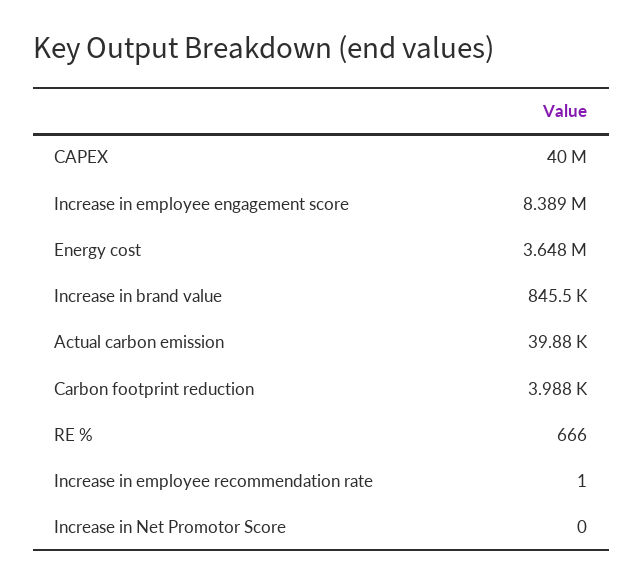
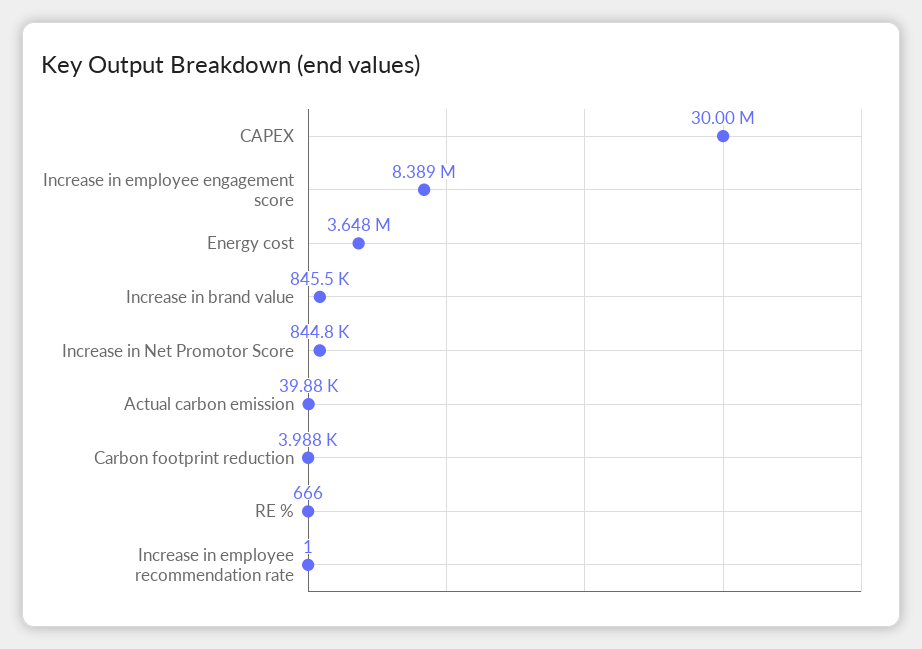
  {
-   "CAPEX": 40000000,
+   "CAPEX": 30000000,
    "Increase in employee engagement score": 8389000,
    "Energy cost": 3648000,
    "Increase in brand value": 845500,
    "Actual carbon emission": 39880,
    "Carbon footprint reduction": 3988,
    "RE %": 666,
    "Increase in employee recommendation rate": 1,
-   "Increase in Net Promotor Score": 0
+   "Increase in Net Promotor Score": 844800
  }

